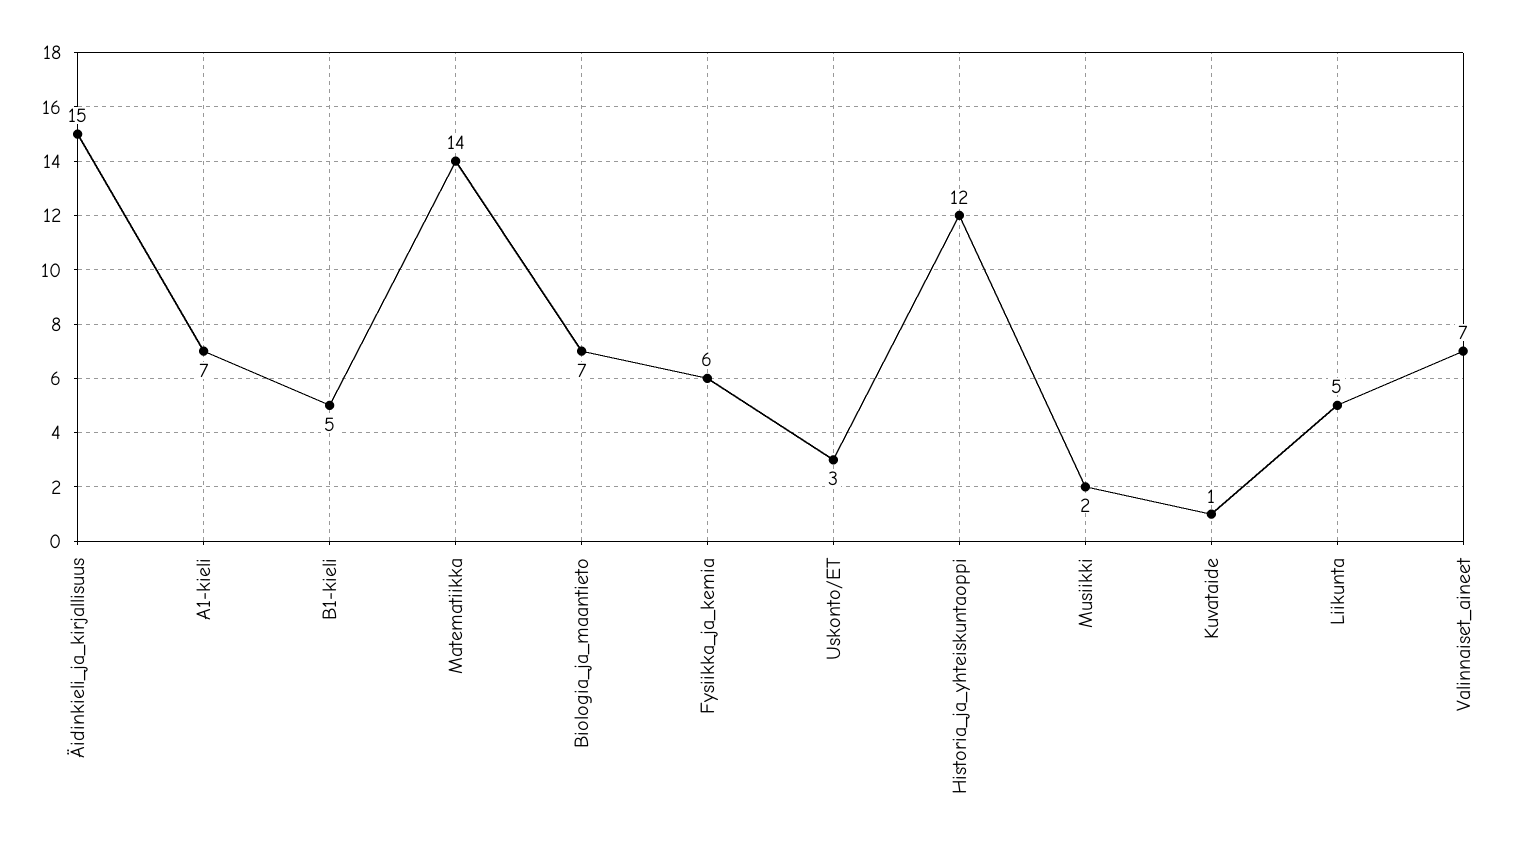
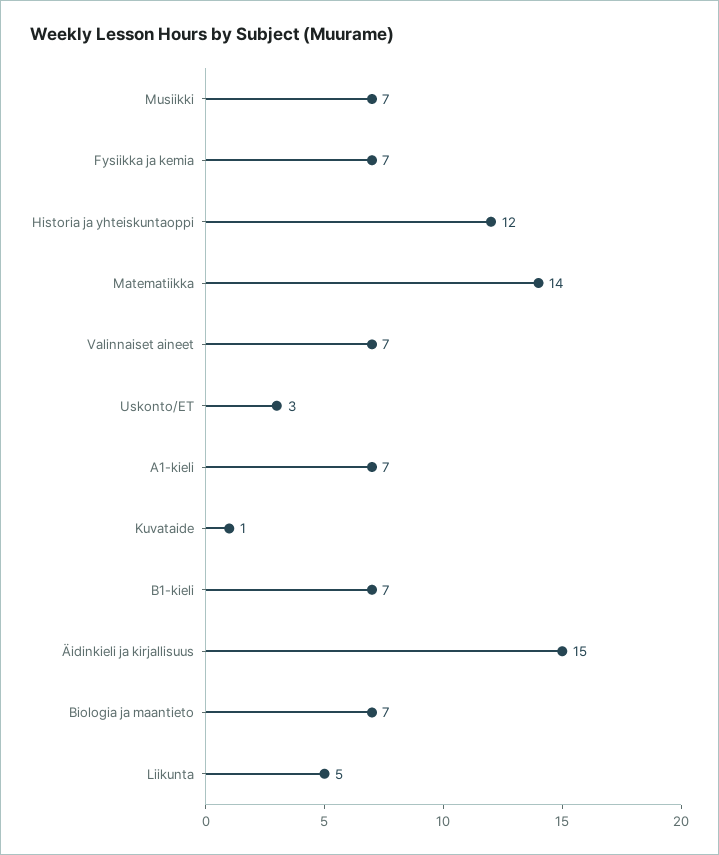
  {
    "Äidinkieli_ja_kirjallisuus": 15,
    "A1-kieli": 7,
-   "B1-kieli": 5,
+   "B1-kieli": 7,
    "Matematiikka": 14,
    "Biologia_ja_maantieto": 7,
-   "Fysiikka_ja_kemia": 6,
+   "Fysiikka_ja_kemia": 7,
    "Uskonto/ET": 3,
    "Historia_ja_yhteiskuntaoppi": 12,
-   "Musiikki": 2,
+   "Musiikki": 7,
    "Kuvataide": 1,
    "Liikunta": 5,
    "Valinnaiset_aineet": 7
  }

